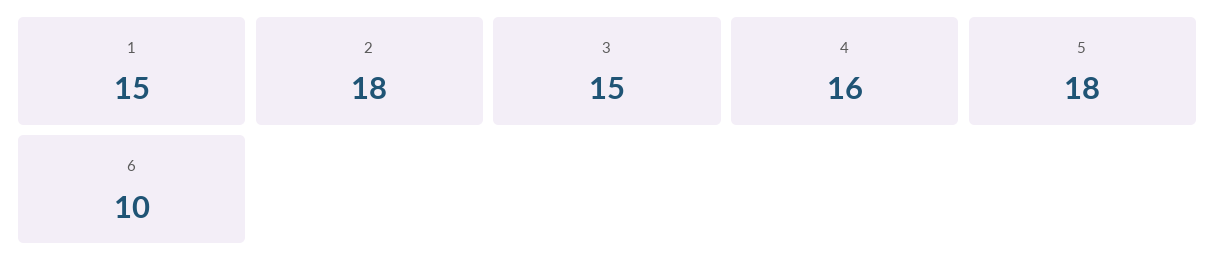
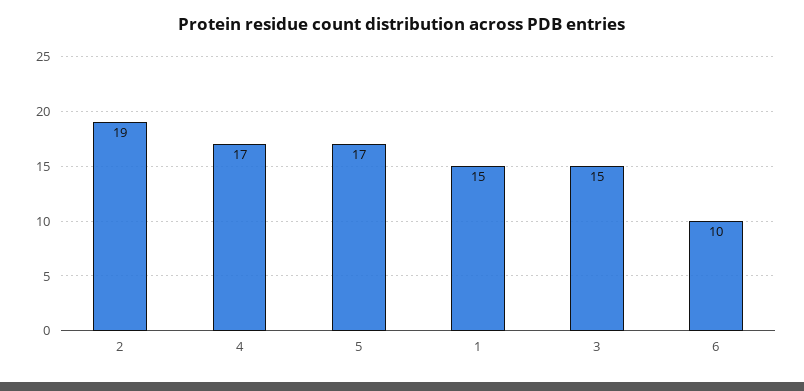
  {
    "1": 15,
-   "2": 18,
+   "2": 19,
    "3": 15,
-   "4": 16,
+   "4": 17,
-   "5": 18,
+   "5": 17,
    "6": 10
  }

